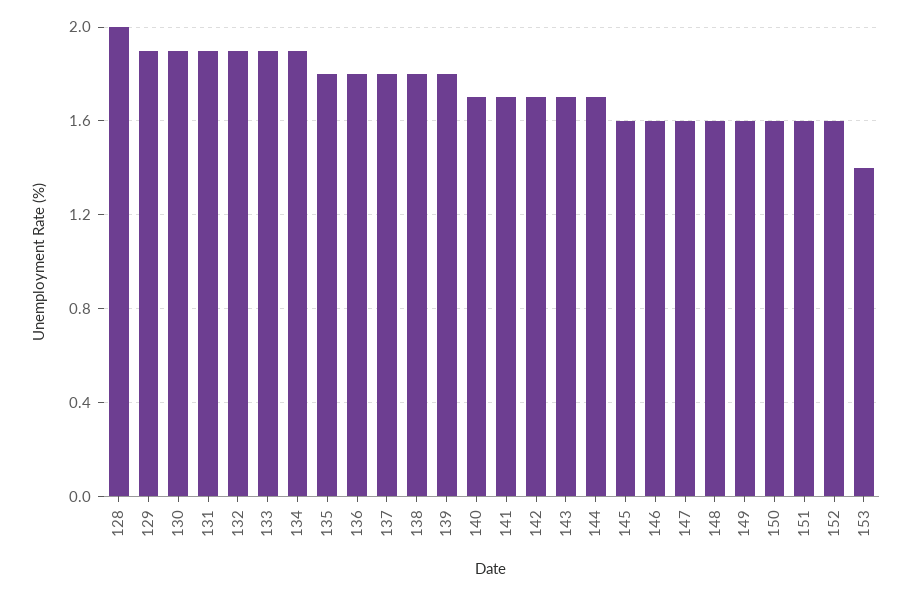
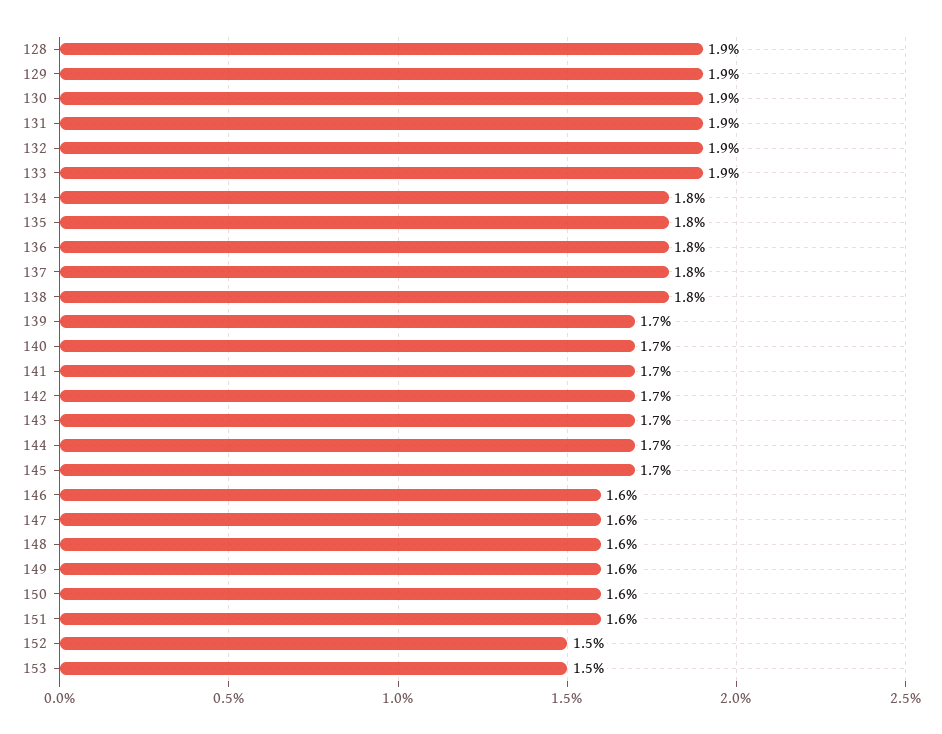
  {
-   "128": 2,
+   "128": 1.9,
    "129": 1.9,
    "130": 1.9,
    "131": 1.9,
    "132": 1.9,
    "133": 1.9,
-   "134": 1.9,
+   "134": 1.8,
    "135": 1.8,
    "136": 1.8,
    "137": 1.8,
    "138": 1.8,
-   "139": 1.8,
+   "139": 1.7,
    "140": 1.7,
    "141": 1.7,
    "142": 1.7,
    "143": 1.7,
    "144": 1.7,
-   "145": 1.6,
+   "145": 1.7,
    "146": 1.6,
    "147": 1.6,
    "148": 1.6,
    "149": 1.6,
    "150": 1.6,
    "151": 1.6,
-   "152": 1.6,
+   "152": 1.5,
-   "153": 1.4
+   "153": 1.5
  }

